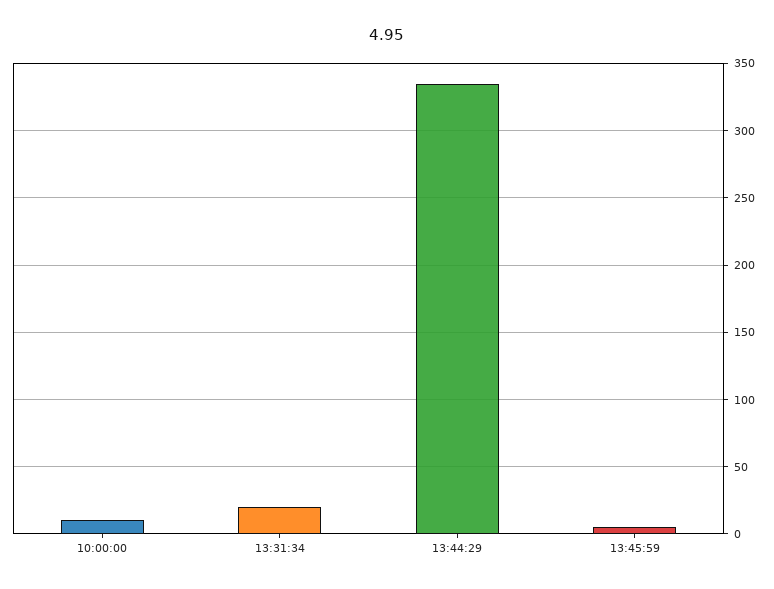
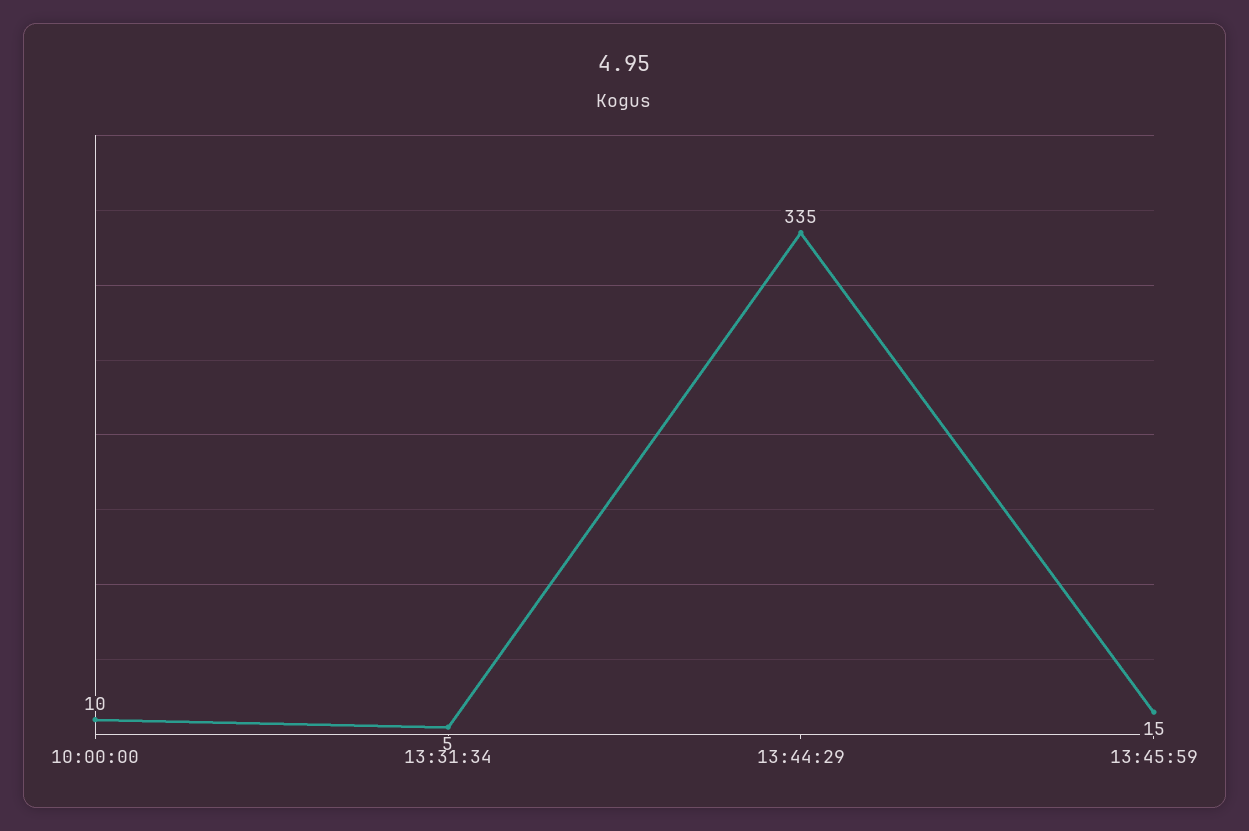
  {
    "10:00:00": 10,
-   "13:31:34": 20,
+   "13:31:34": 5,
    "13:44:29": 335,
-   "13:45:59": 5
+   "13:45:59": 15
  }

